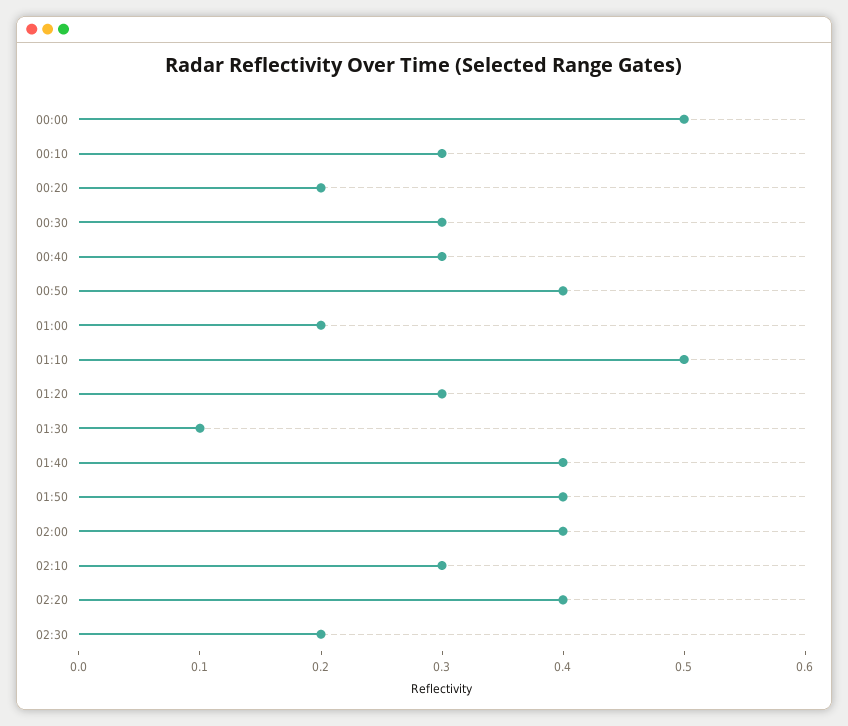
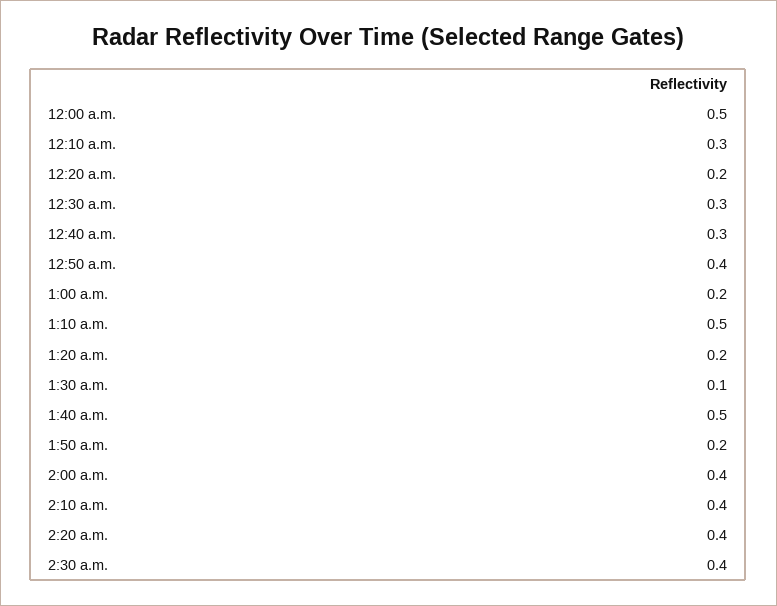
  {
    "00:00": 0.5,
    "00:10": 0.3,
    "00:20": 0.2,
    "00:30": 0.3,
    "00:40": 0.3,
    "00:50": 0.4,
    "01:00": 0.2,
    "01:10": 0.5,
-   "01:20": 0.3,
+   "01:20": 0.2,
    "01:30": 0.1,
-   "01:40": 0.4,
+   "01:40": 0.5,
-   "01:50": 0.4,
+   "01:50": 0.2,
    "02:00": 0.4,
-   "02:10": 0.3,
+   "02:10": 0.4,
    "02:20": 0.4,
-   "02:30": 0.2
+   "02:30": 0.4
  }

